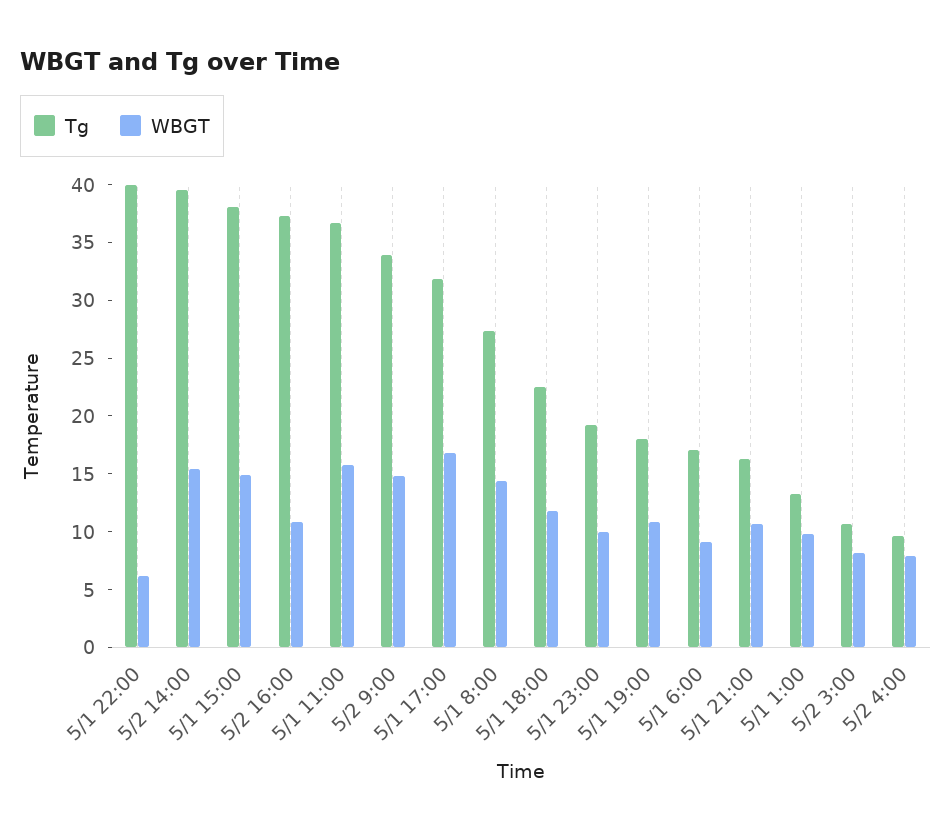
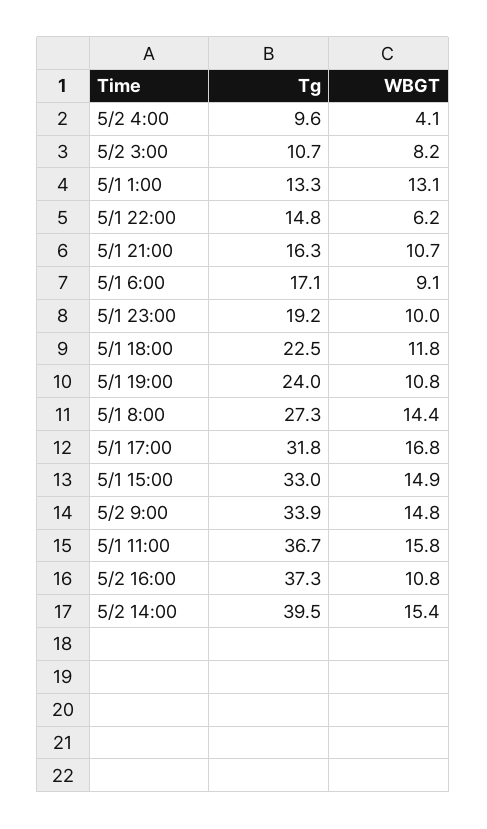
  {
    "Tg": {
-     "5/1 22:00": 40,
+     "5/1 22:00": 14.8,
      "5/2 14:00": 39.5,
-     "5/1 15:00": 38,
+     "5/1 15:00": 33,
      "5/2 16:00": 37.3,
      "5/1 11:00": 36.7,
      "5/2 9:00": 33.9,
      "5/1 17:00": 31.8,
      "5/1 8:00": 27.3,
      "5/1 18:00": 22.5,
      "5/1 23:00": 19.2,
-     "5/1 19:00": 18,
+     "5/1 19:00": 24,
      "5/1 6:00": 17.1,
      "5/1 21:00": 16.3,
      "5/1 1:00": 13.3,
      "5/2 3:00": 10.7,
      "5/2 4:00": 9.6
    },
    "WBGT": {
      "5/1 22:00": 6.2,
      "5/2 14:00": 15.4,
      "5/1 15:00": 14.9,
      "5/2 16:00": 10.8,
      "5/1 11:00": 15.8,
      "5/2 9:00": 14.8,
      "5/1 17:00": 16.8,
      "5/1 8:00": 14.4,
      "5/1 18:00": 11.8,
      "5/1 23:00": 10,
      "5/1 19:00": 10.8,
      "5/1 6:00": 9.1,
      "5/1 21:00": 10.7,
-     "5/1 1:00": 10,
+     "5/1 1:00": 13.1,
      "5/2 3:00": 8.2,
-     "5/2 4:00": 8
+     "5/2 4:00": 4.1
    }
  }

